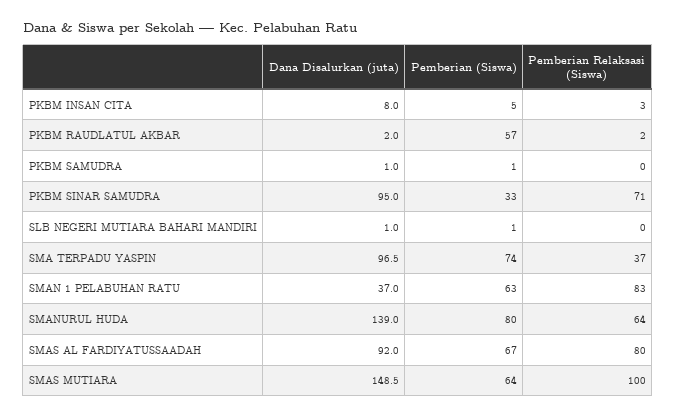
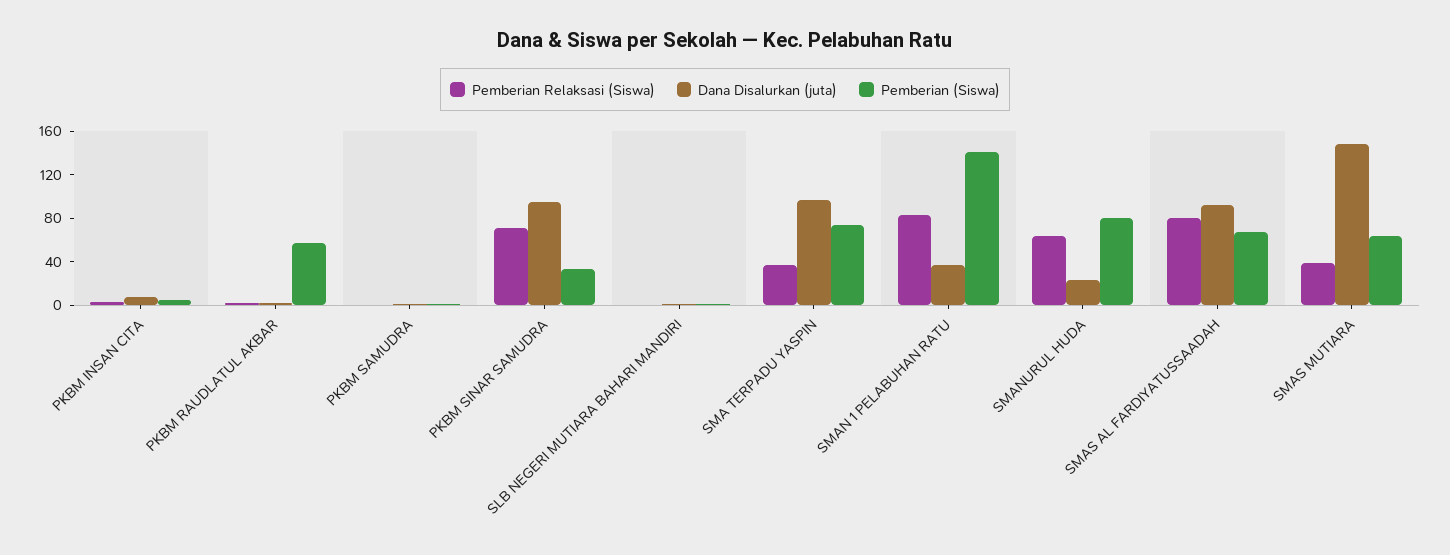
  {
    "Dana Disalurkan (juta)": {
      "PKBM INSAN CITA": 8,
      "PKBM RAUDLATUL AKBAR": 2,
      "PKBM SAMUDRA": 1,
      "PKBM SINAR SAMUDRA": 95,
      "SLB NEGERI MUTIARA BAHARI MANDIRI": 1,
      "SMA TERPADU YASPIN": 96.5,
      "SMAN 1 PELABUHAN RATU": 37,
-     "SMANURUL HUDA": 139,
+     "SMANURUL HUDA": 20,
      "SMAS AL FARDIYATUSSAADAH": 92,
      "SMAS MUTIARA": 148.5
    },
    "Pemberian (Siswa)": {
      "PKBM INSAN CITA": 5,
      "PKBM RAUDLATUL AKBAR": 57,
      "PKBM SAMUDRA": 1,
      "PKBM SINAR SAMUDRA": 33,
      "SLB NEGERI MUTIARA BAHARI MANDIRI": 1,
      "SMA TERPADU YASPIN": 74,
-     "SMAN 1 PELABUHAN RATU": 63,
+     "SMAN 1 PELABUHAN RATU": 140,
      "SMANURUL HUDA": 80,
      "SMAS AL FARDIYATUSSAADAH": 67,
      "SMAS MUTIARA": 64
    },
    "Pemberian Relaksasi (Siswa)": {
      "PKBM INSAN CITA": 3,
      "PKBM RAUDLATUL AKBAR": 2,
      "PKBM SAMUDRA": 0,
      "PKBM SINAR SAMUDRA": 71,
      "SLB NEGERI MUTIARA BAHARI MANDIRI": 0,
      "SMA TERPADU YASPIN": 37,
      "SMAN 1 PELABUHAN RATU": 83,
      "SMANURUL HUDA": 64,
      "SMAS AL FARDIYATUSSAADAH": 80,
-     "SMAS MUTIARA": 100
+     "SMAS MUTIARA": 40
    }
  }

